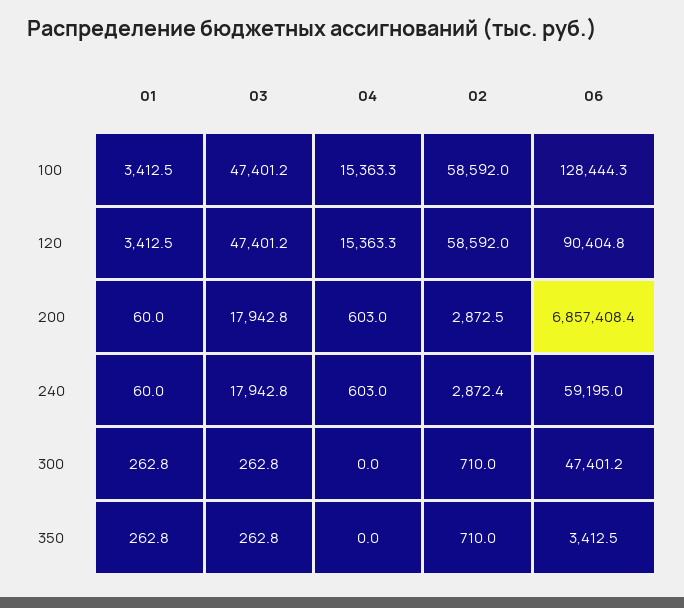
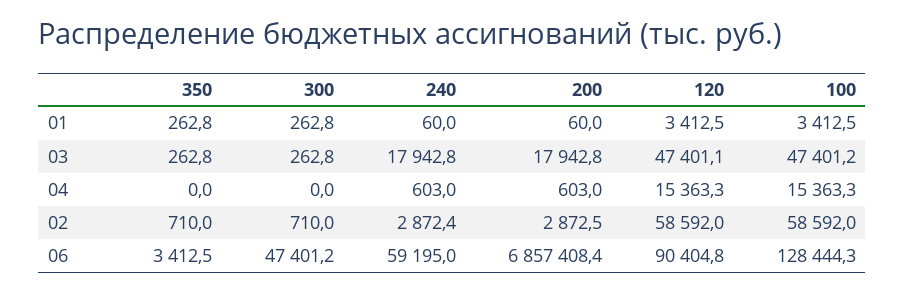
  {
    "01": {
      "100": 3412.5,
      "120": 3412.5,
      "200": 60,
      "240": 60,
      "300": 262.8,
      "350": 262.8
    },
    "03": {
      "100": 47401.2,
-     "120": 47401.2,
+     "120": 47401.1,
      "200": 17942.8,
      "240": 17942.8,
      "300": 262.8,
      "350": 262.8
    },
    "04": {
      "100": 15363.3,
      "120": 15363.3,
      "200": 603,
      "240": 603,
      "300": 0,
      "350": 0
    },
    "02": {
      "100": 58592,
      "120": 58592,
      "200": 2872.5,
      "240": 2872.4,
      "300": 710,
      "350": 710
    },
    "06": {
      "100": 128444.3,
      "120": 90404.8,
      "200": 6857408.4,
      "240": 59195,
      "300": 47401.2,
      "350": 3412.5
    }
  }

